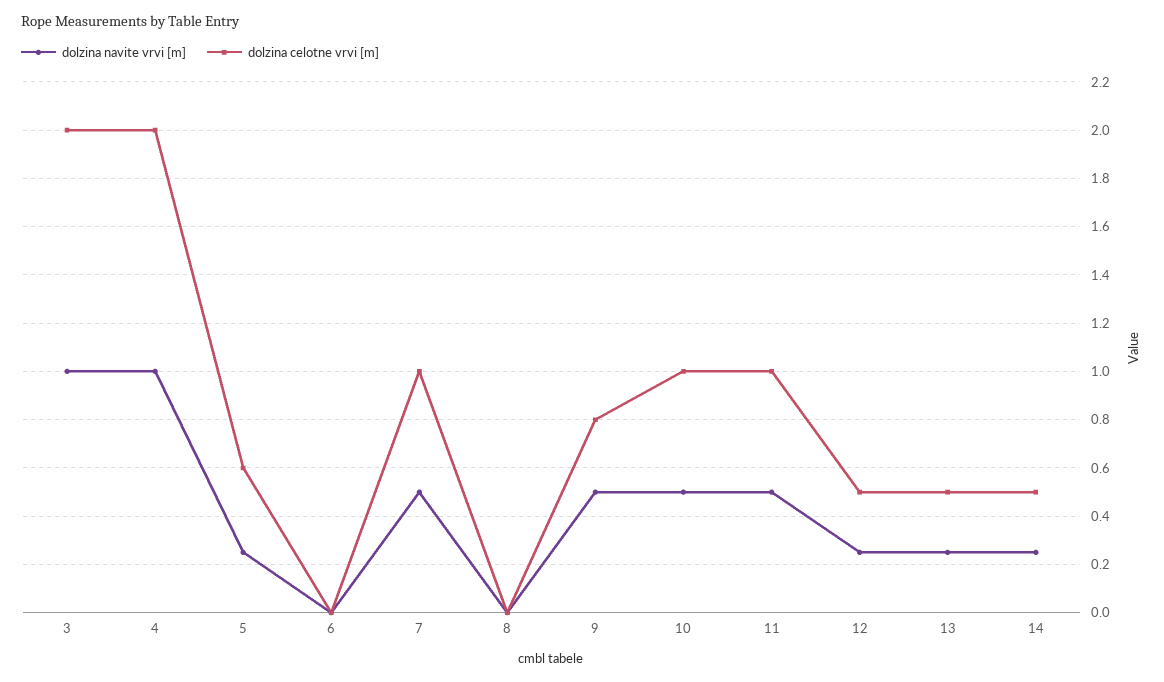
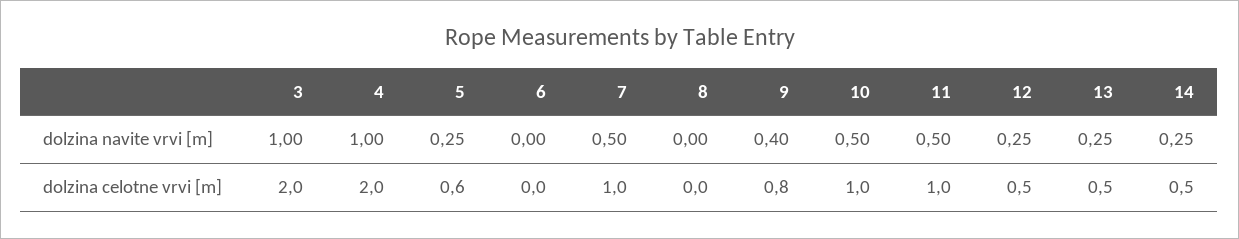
  {
    "dolzina navite vrvi [m]": {
      "3": 1,
      "4": 1,
      "5": 0.25,
      "6": 0,
      "7": 0.5,
      "8": 0,
-     "9": 0.5,
+     "9": 0.4,
      "10": 0.5,
      "11": 0.5,
      "12": 0.25,
      "13": 0.25,
      "14": 0.25
    },
    "dolzina celotne vrvi [m]": {
      "3": 2,
      "4": 2,
      "5": 0.6,
      "6": 0,
      "7": 1,
      "8": 0,
      "9": 0.8,
      "10": 1,
      "11": 1,
      "12": 0.5,
      "13": 0.5,
      "14": 0.5
    }
  }

